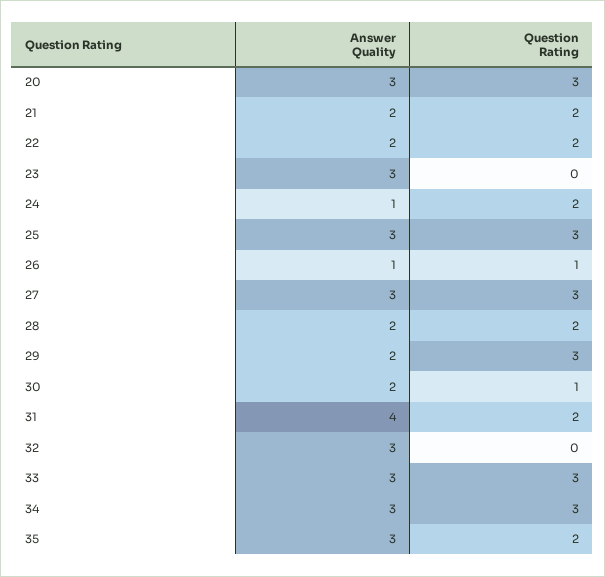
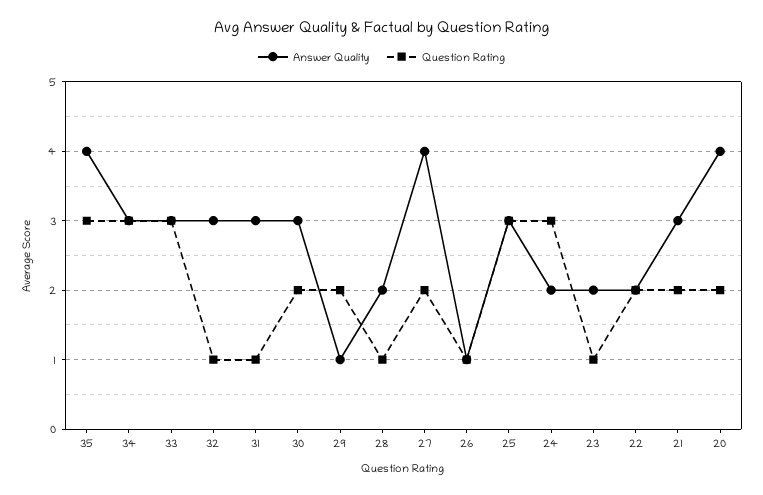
  {
    "Answer Quality": {
-     "20": 3,
+     "20": 4,
-     "21": 2,
+     "21": 3,
      "22": 2,
-     "23": 3,
+     "23": 2,
-     "24": 1,
+     "24": 2,
      "25": 3,
      "26": 1,
-     "27": 3,
+     "27": 4,
      "28": 2,
-     "29": 2,
+     "29": 1,
-     "30": 2,
+     "30": 3,
-     "31": 4,
+     "31": 3,
      "32": 3,
      "33": 3,
      "34": 3,
-     "35": 3
+     "35": 4
    },
    "Question Rating": {
-     "20": 3,
+     "20": 2,
      "21": 2,
      "22": 2,
-     "23": 0,
+     "23": 1,
-     "24": 2,
+     "24": 3,
      "25": 3,
      "26": 1,
-     "27": 3,
+     "27": 2,
-     "28": 2,
+     "28": 1,
-     "29": 3,
+     "29": 2,
-     "30": 1,
+     "30": 2,
-     "31": 2,
+     "31": 1,
-     "32": 0,
+     "32": 1,
      "33": 3,
      "34": 3,
-     "35": 2
+     "35": 3
    }
  }

